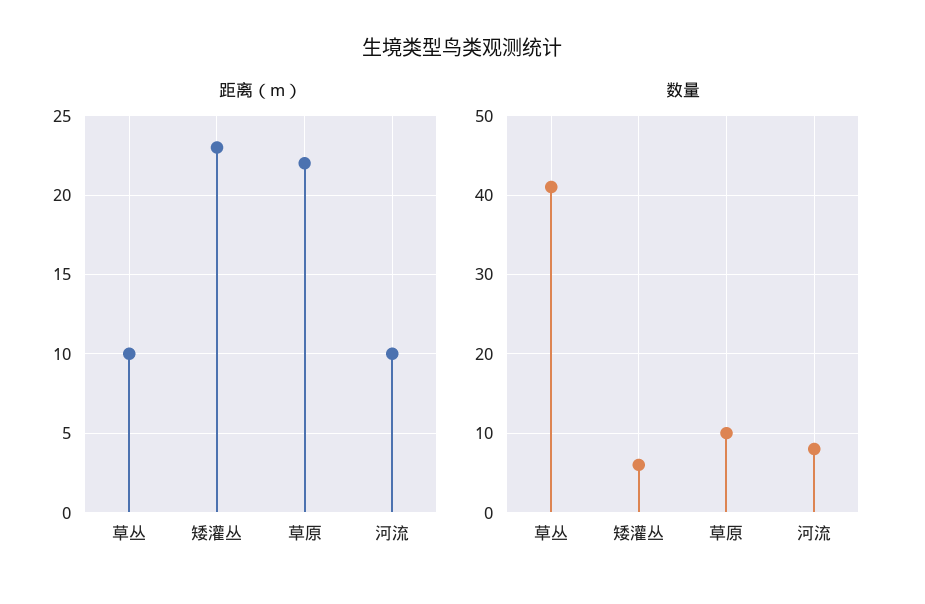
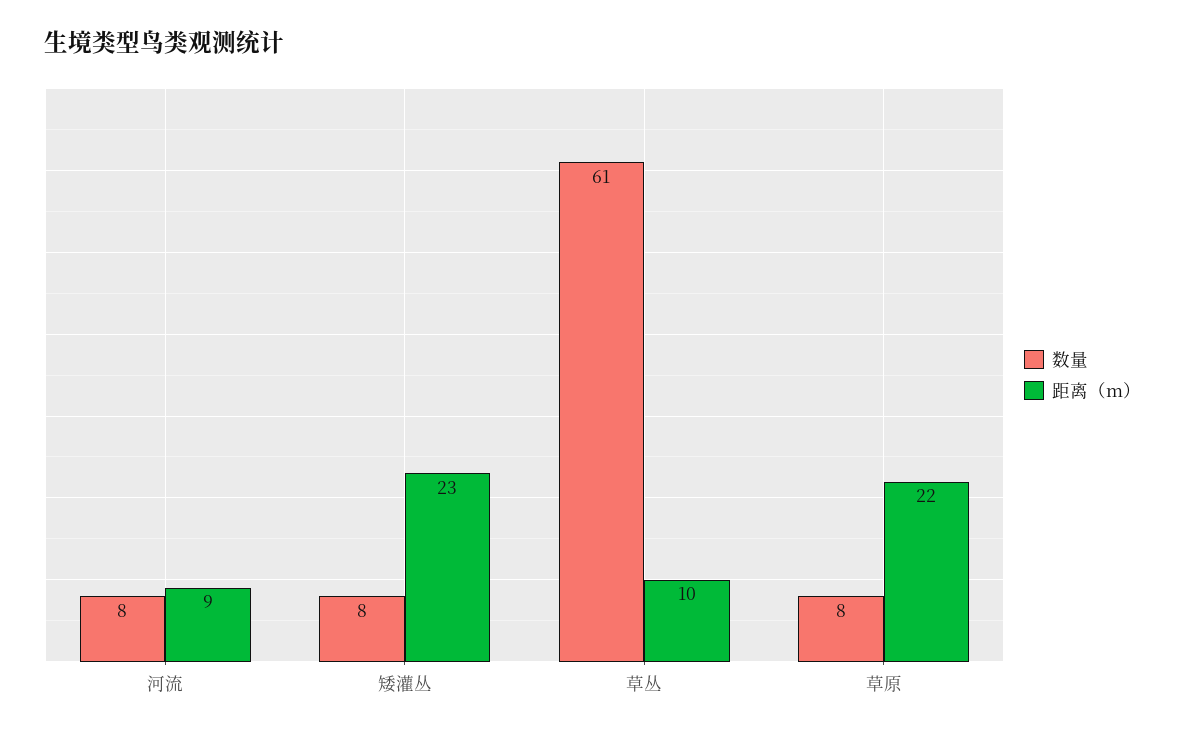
  {
    "距离（m）": {
      "草丛": 10,
      "矮灌丛": 23,
      "草原": 22,
-     "河流": 10
+     "河流": 9
    },
    "数量": {
-     "草丛": 41,
+     "草丛": 61,
-     "矮灌丛": 6,
+     "矮灌丛": 8,
-     "草原": 10,
+     "草原": 8,
      "河流": 8
    }
  }

